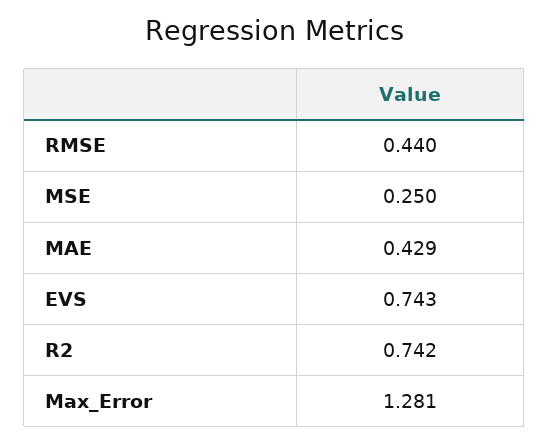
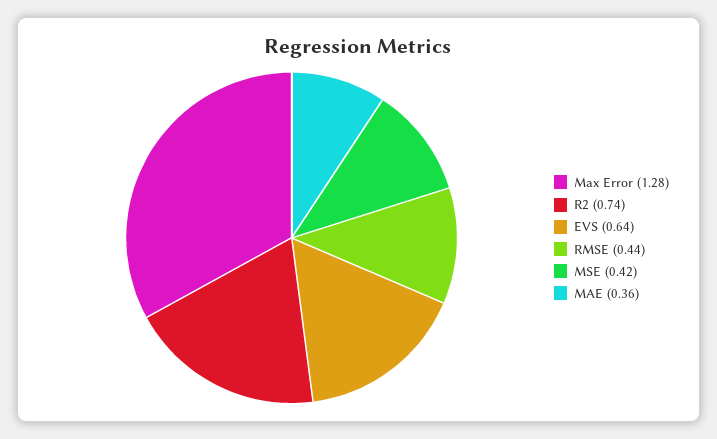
  {
    "RMSE": 0.44,
-   "MSE": 0.25,
+   "MSE": 0.42,
-   "MAE": 0.429,
+   "MAE": 0.36,
-   "EVS": 0.743,
+   "EVS": 0.64,
    "R2": 0.742,
    "Max_Error": 1.281
  }

